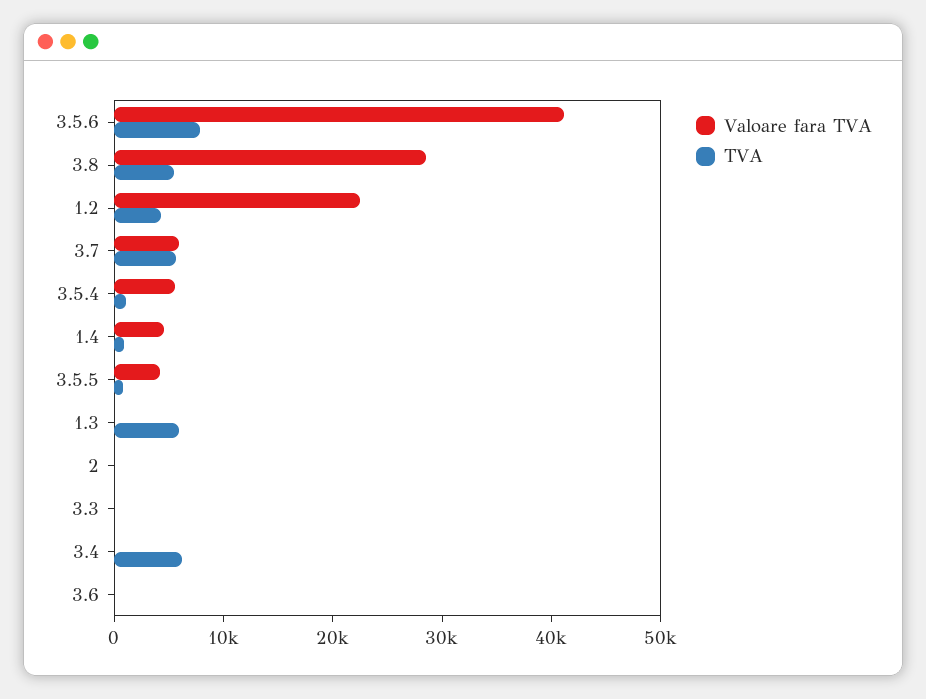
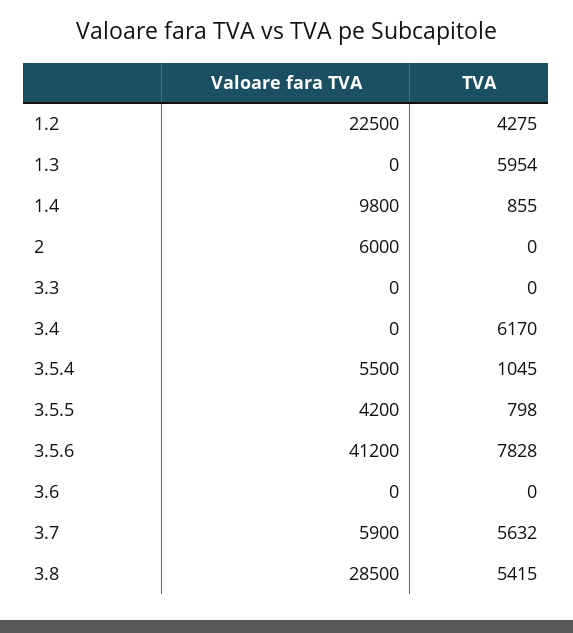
  {
    "Valoare fara TVA": {
      "3.5.6": 41200,
      "3.8": 28500,
      "1.2": 22500,
      "3.7": 5900,
      "3.5.4": 5500,
-     "1.4": 4000,
+     "1.4": 9800,
      "3.5.5": 4200,
      "1.3": 0,
-     "2": 0,
+     "2": 6000,
      "3.3": 0,
      "3.4": 0,
      "3.6": 0
    },
    "TVA": {
      "3.5.6": 7828,
      "3.8": 5415,
      "1.2": 4275,
      "3.7": 5632,
      "3.5.4": 1045,
      "1.4": 855,
      "3.5.5": 798,
      "1.3": 5954,
      "2": 0,
      "3.3": 0,
      "3.4": 6170,
      "3.6": 0
    }
  }

